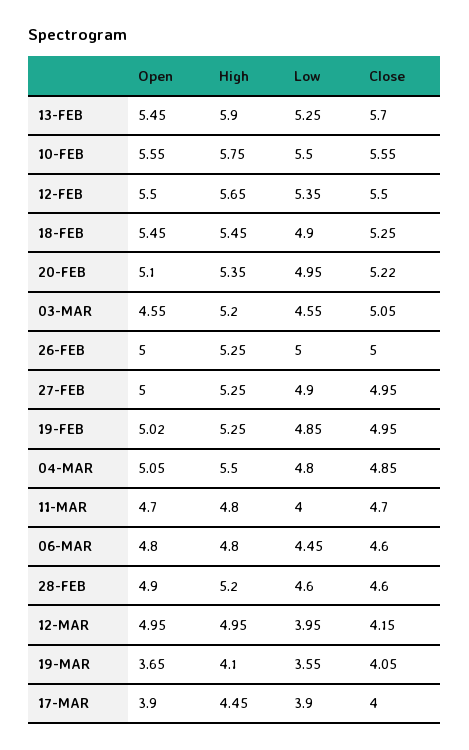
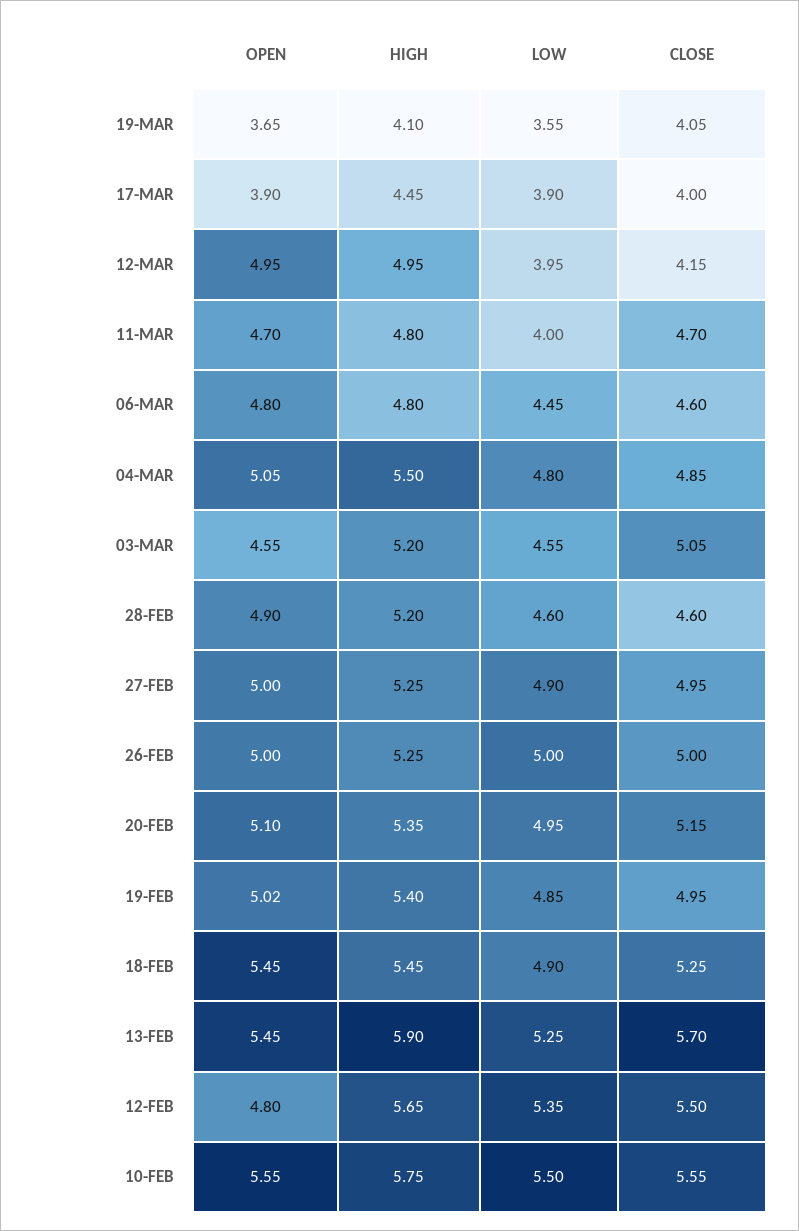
  {
    "Open": {
      "13-FEB": 5.45,
      "10-FEB": 5.55,
-     "12-FEB": 5.5,
+     "12-FEB": 4.8,
      "18-FEB": 5.45,
      "20-FEB": 5.1,
      "03-MAR": 4.55,
      "26-FEB": 5,
      "27-FEB": 5,
      "19-FEB": 5.02,
      "04-MAR": 5.05,
      "11-MAR": 4.7,
      "06-MAR": 4.8,
      "28-FEB": 4.9,
      "12-MAR": 4.95,
      "19-MAR": 3.65,
      "17-MAR": 3.9
    },
    "High": {
      "13-FEB": 5.9,
      "10-FEB": 5.75,
      "12-FEB": 5.65,
      "18-FEB": 5.45,
      "20-FEB": 5.35,
      "03-MAR": 5.2,
      "26-FEB": 5.25,
      "27-FEB": 5.25,
-     "19-FEB": 5.25,
+     "19-FEB": 5.4,
      "04-MAR": 5.5,
      "11-MAR": 4.8,
      "06-MAR": 4.8,
      "28-FEB": 5.2,
      "12-MAR": 4.95,
      "19-MAR": 4.1,
      "17-MAR": 4.45
    },
    "Low": {
      "13-FEB": 5.25,
      "10-FEB": 5.5,
      "12-FEB": 5.35,
      "18-FEB": 4.9,
      "20-FEB": 4.95,
      "03-MAR": 4.55,
      "26-FEB": 5,
      "27-FEB": 4.9,
      "19-FEB": 4.85,
      "04-MAR": 4.8,
      "11-MAR": 4,
      "06-MAR": 4.45,
      "28-FEB": 4.6,
      "12-MAR": 3.95,
      "19-MAR": 3.55,
      "17-MAR": 3.9
    },
    "Close": {
      "13-FEB": 5.7,
      "10-FEB": 5.55,
      "12-FEB": 5.5,
      "18-FEB": 5.25,
-     "20-FEB": 5.22,
+     "20-FEB": 5.15,
      "03-MAR": 5.05,
      "26-FEB": 5,
      "27-FEB": 4.95,
      "19-FEB": 4.95,
      "04-MAR": 4.85,
      "11-MAR": 4.7,
      "06-MAR": 4.6,
      "28-FEB": 4.6,
      "12-MAR": 4.15,
      "19-MAR": 4.05,
      "17-MAR": 4
    }
  }

